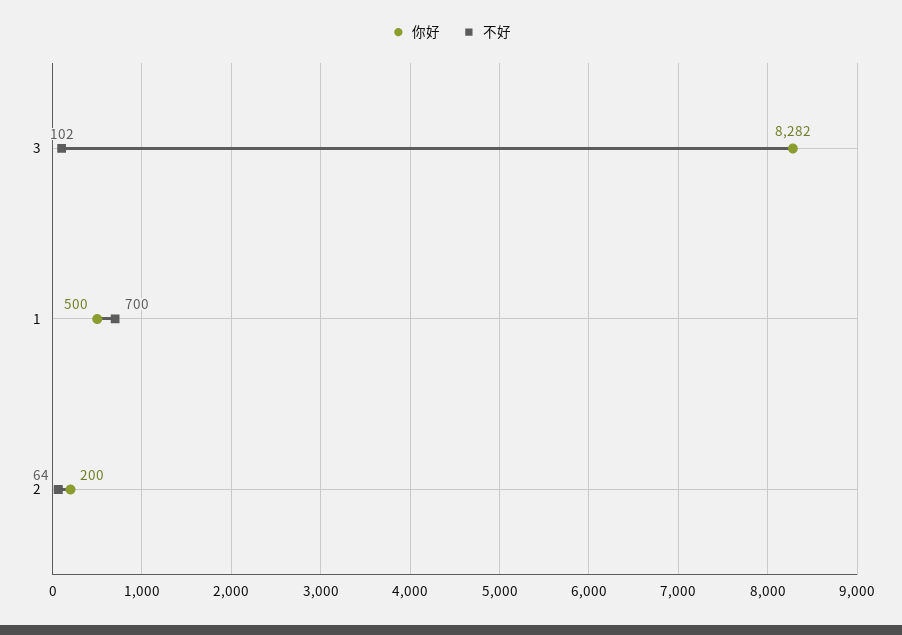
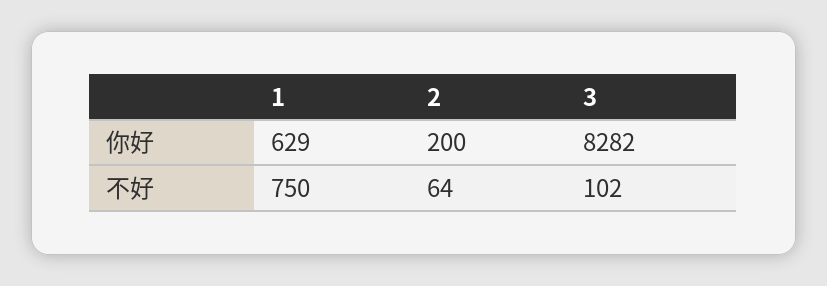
  {
    "你好": {
      "3": 8282,
-     "1": 500,
+     "1": 629,
      "2": 200
    },
    "不好": {
      "3": 102,
-     "1": 700,
+     "1": 750,
      "2": 64
    }
  }

